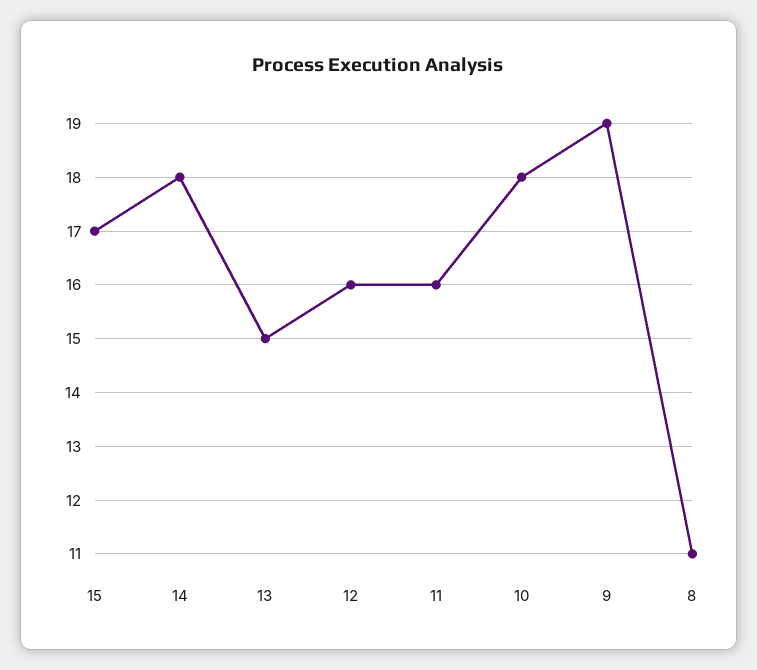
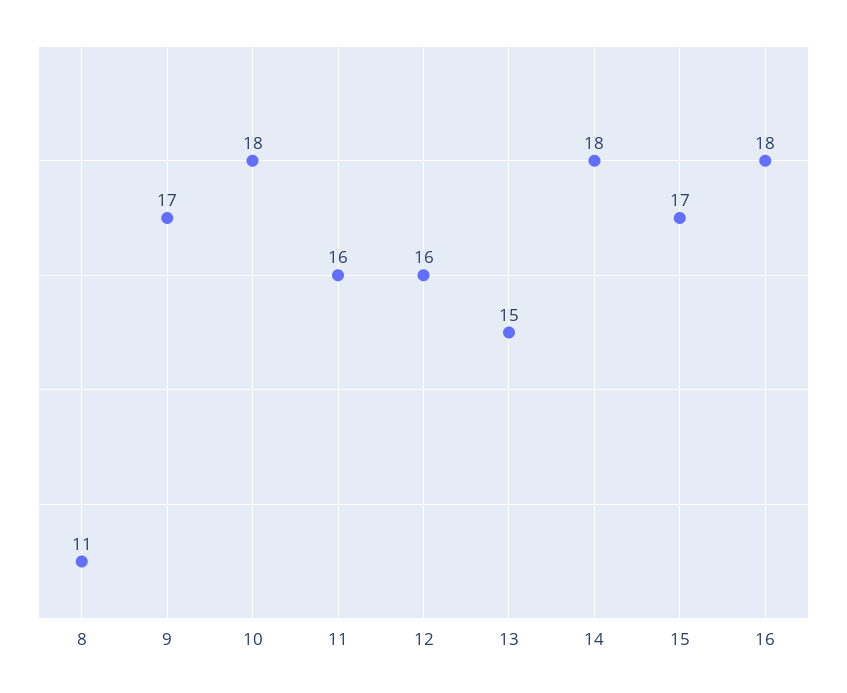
  {
    "15": 17,
    "14": 18,
    "13": 15,
    "12": 16,
    "11": 16,
    "10": 18,
-   "9": 19,
+   "9": 17,
-   "8": 11
+   "8": 11,
+   "16": 18
  }

